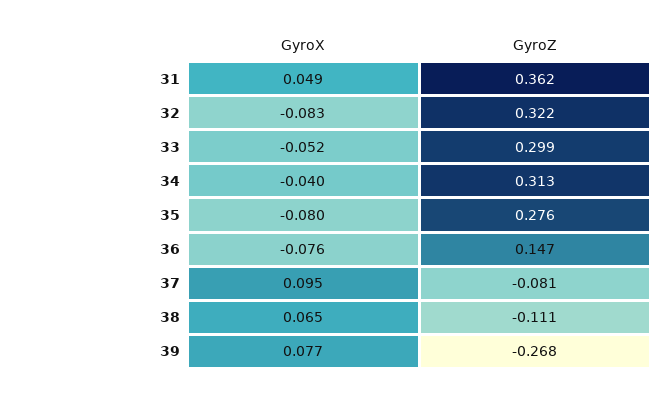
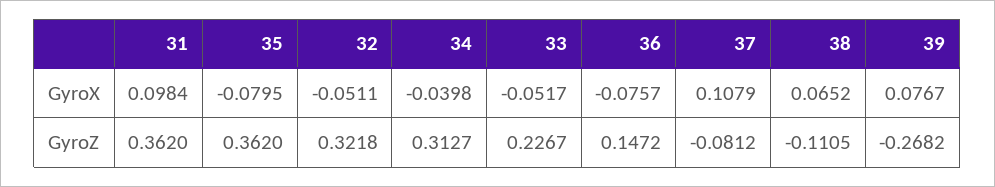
  {
    "GyroX": {
-     "31": 0.049,
+     "31": 0.0984,
-     "32": -0.083,
+     "32": -0.0511,
      "33": -0.0517,
      "34": -0.0398,
      "35": -0.0795,
      "36": -0.0757,
-     "37": 0.095,
+     "37": 0.1079,
      "38": 0.0652,
      "39": 0.0767
    },
    "GyroZ": {
      "31": 0.362,
      "32": 0.3218,
-     "33": 0.299,
+     "33": 0.2267,
      "34": 0.3127,
-     "35": 0.276,
+     "35": 0.362,
      "36": 0.1472,
      "37": -0.0812,
      "38": -0.1105,
      "39": -0.2682
    }
  }

